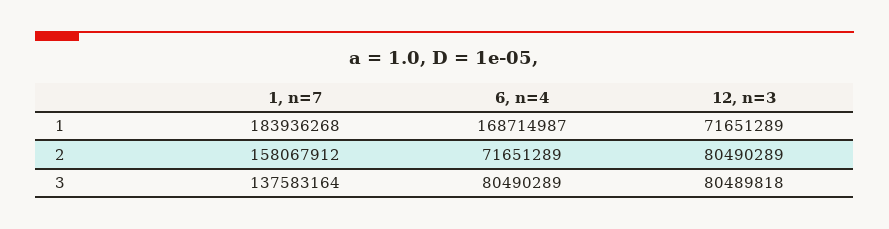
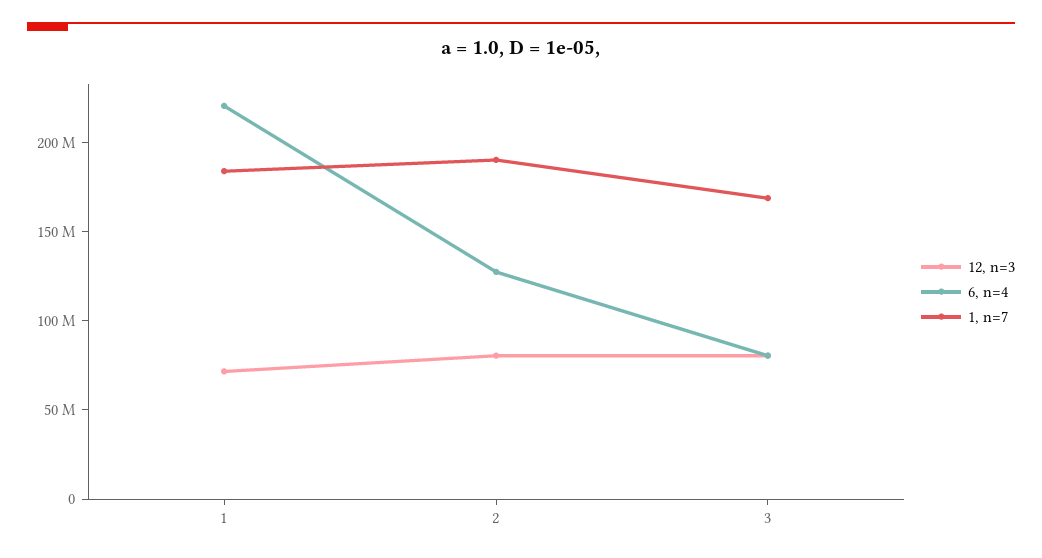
  {
    "1, n=7": {
      "1": 183936268,
-     "2": 158067912,
+     "2": 190000000,
-     "3": 137583164
+     "3": 170000000
    },
    "6, n=4": {
-     "1": 168714987,
+     "1": 220000000,
-     "2": 71651289,
+     "2": 130000000,
      "3": 80490289
    },
    "12, n=3": {
      "1": 71651289,
      "2": 80490289,
      "3": 80489818
    }
  }

